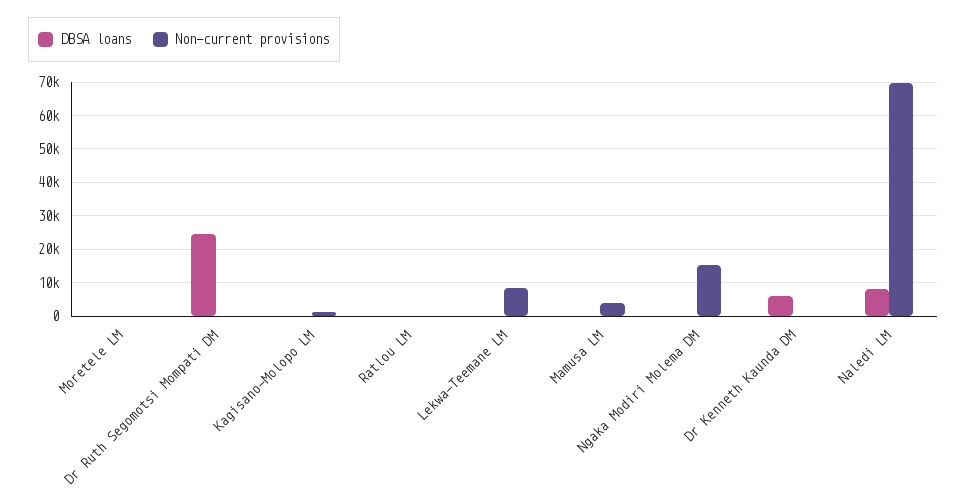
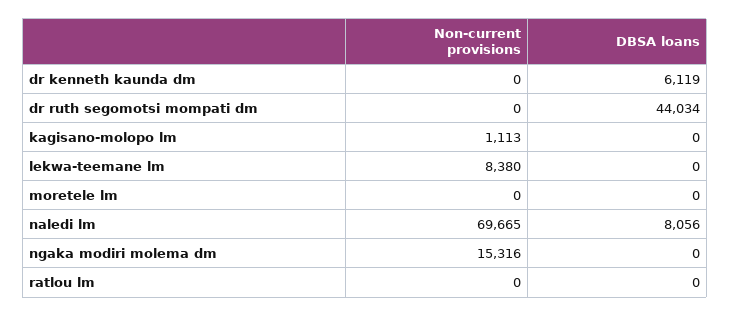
  {
    "DBSA loans": {
      "Moretele LM": 0,
-     "Dr Ruth Segomotsi Mompati DM": 24000,
+     "Dr Ruth Segomotsi Mompati DM": 44034,
      "Kagisano-Molopo LM": 0,
      "Ratlou LM": 0,
      "Lekwa-Teemane LM": 0,
-     "Mamusa LM": 0,
      "Ngaka Modiri Molema DM": 0,
      "Dr Kenneth Kaunda DM": 6119,
      "Naledi LM": 8056
    },
    "Non-current provisions": {
      "Moretele LM": 0,
      "Dr Ruth Segomotsi Mompati DM": 0,
      "Kagisano-Molopo LM": 1113,
      "Ratlou LM": 0,
      "Lekwa-Teemane LM": 8380,
-     "Mamusa LM": 4000,
      "Ngaka Modiri Molema DM": 15316,
      "Dr Kenneth Kaunda DM": 0,
      "Naledi LM": 69665
    }
  }

